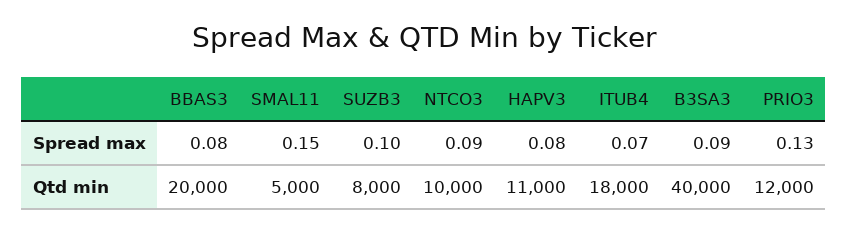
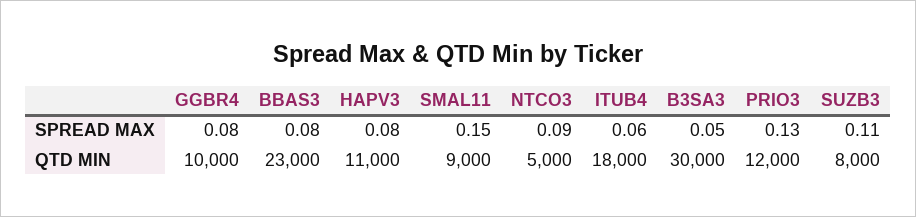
  {
    "BBAS3": {
      "Spread max": 0.08,
-     "Qtd min": 20000
+     "Qtd min": 23000
    },
    "SMAL11": {
      "Spread max": 0.15,
-     "Qtd min": 5000
+     "Qtd min": 9000
    },
    "SUZB3": {
-     "Spread max": 0.1,
+     "Spread max": 0.11,
      "Qtd min": 8000
    },
    "NTCO3": {
      "Spread max": 0.09,
-     "Qtd min": 10000
+     "Qtd min": 5000
    },
    "HAPV3": {
      "Spread max": 0.08,
      "Qtd min": 11000
    },
    "ITUB4": {
-     "Spread max": 0.07,
+     "Spread max": 0.06,
      "Qtd min": 18000
    },
    "B3SA3": {
-     "Spread max": 0.09,
+     "Spread max": 0.05,
-     "Qtd min": 40000
+     "Qtd min": 30000
    },
    "PRIO3": {
      "Spread max": 0.13,
      "Qtd min": 12000
-   }
+   },
+   "GGBR4": {
+     "Spread max": 0.08,
+     "Qtd min": 10000
+   }
  }

